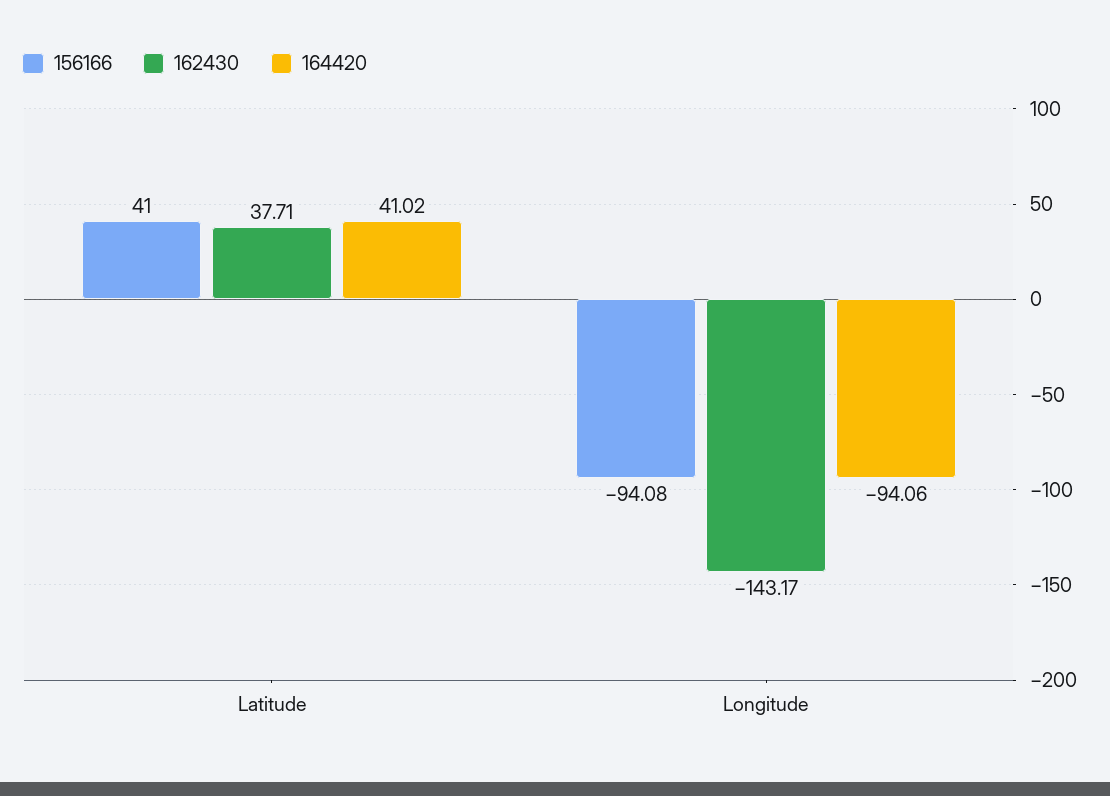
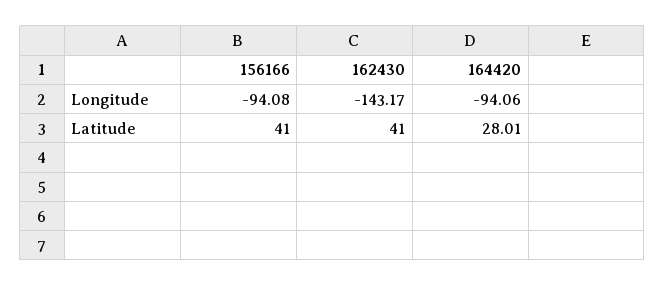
  {
    "156166": {
      "Latitude": 41,
      "Longitude": -94.08
    },
    "162430": {
-     "Latitude": 37.71,
+     "Latitude": 41,
      "Longitude": -143.17
    },
    "164420": {
-     "Latitude": 41.02,
+     "Latitude": 28.01,
      "Longitude": -94.06
    }
  }

